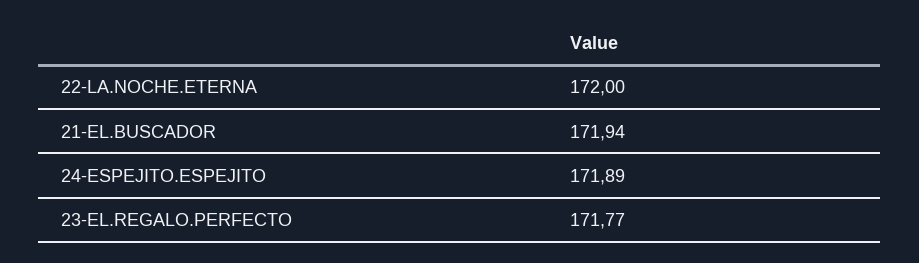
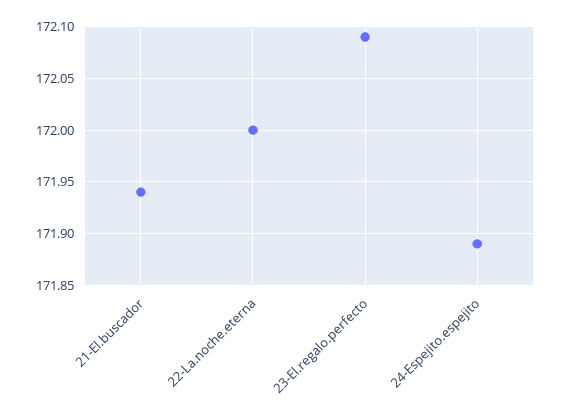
  {
    "22-LA.NOCHE.ETERNA": 172,
    "21-EL.BUSCADOR": 171.94,
    "24-ESPEJITO.ESPEJITO": 171.89,
-   "23-EL.REGALO.PERFECTO": 171.77
+   "23-EL.REGALO.PERFECTO": 172.09
  }

